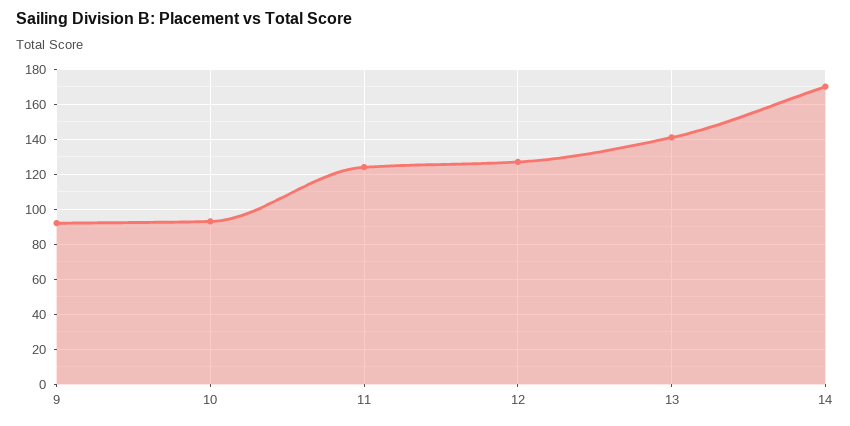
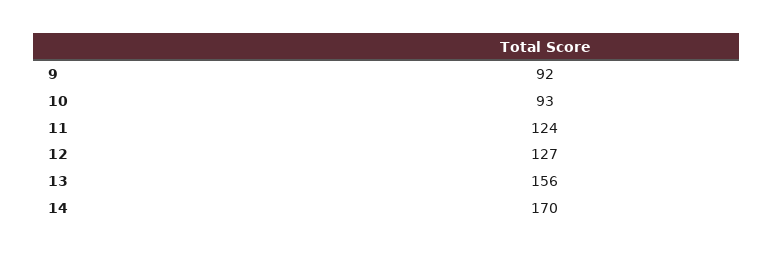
  {
    "9": 92,
    "10": 93,
    "11": 124,
    "12": 127,
-   "13": 140,
+   "13": 156,
    "14": 170
  }

